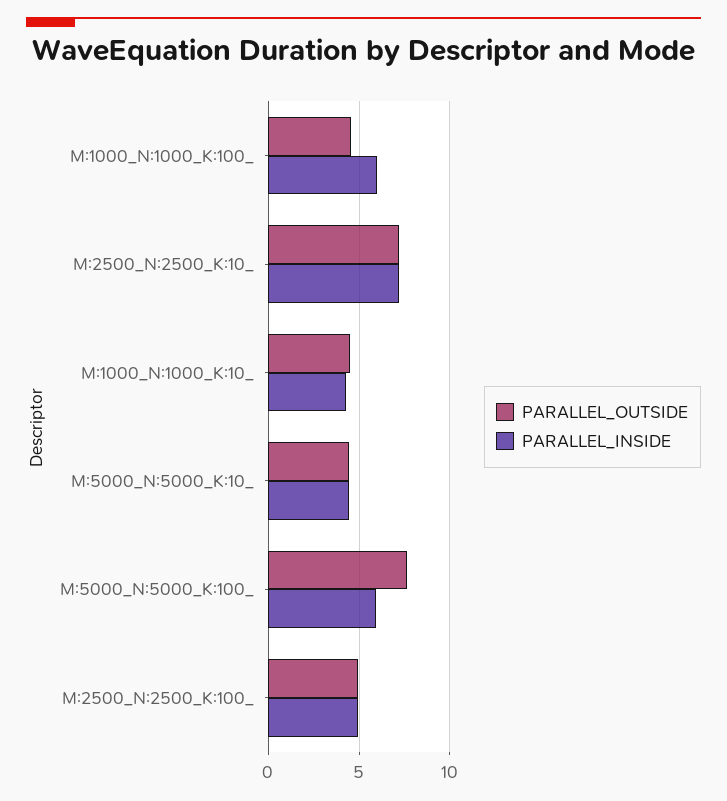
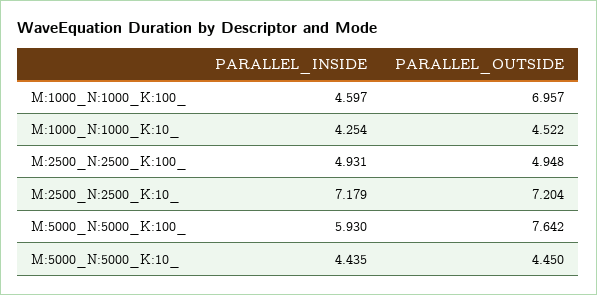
  {
    "PARALLEL_OUTSIDE": {
-     "M:1000_N:1000_K:100_": 4.5,
+     "M:1000_N:1000_K:100_": 6.957,
      "M:2500_N:2500_K:10_": 7.204,
      "M:1000_N:1000_K:10_": 4.522,
      "M:5000_N:5000_K:10_": 4.45,
      "M:5000_N:5000_K:100_": 7.642,
      "M:2500_N:2500_K:100_": 4.948
    },
    "PARALLEL_INSIDE": {
-     "M:1000_N:1000_K:100_": 6,
+     "M:1000_N:1000_K:100_": 4.597,
      "M:2500_N:2500_K:10_": 7.179,
      "M:1000_N:1000_K:10_": 4.254,
      "M:5000_N:5000_K:10_": 4.435,
      "M:5000_N:5000_K:100_": 5.93,
      "M:2500_N:2500_K:100_": 4.931
    }
  }

